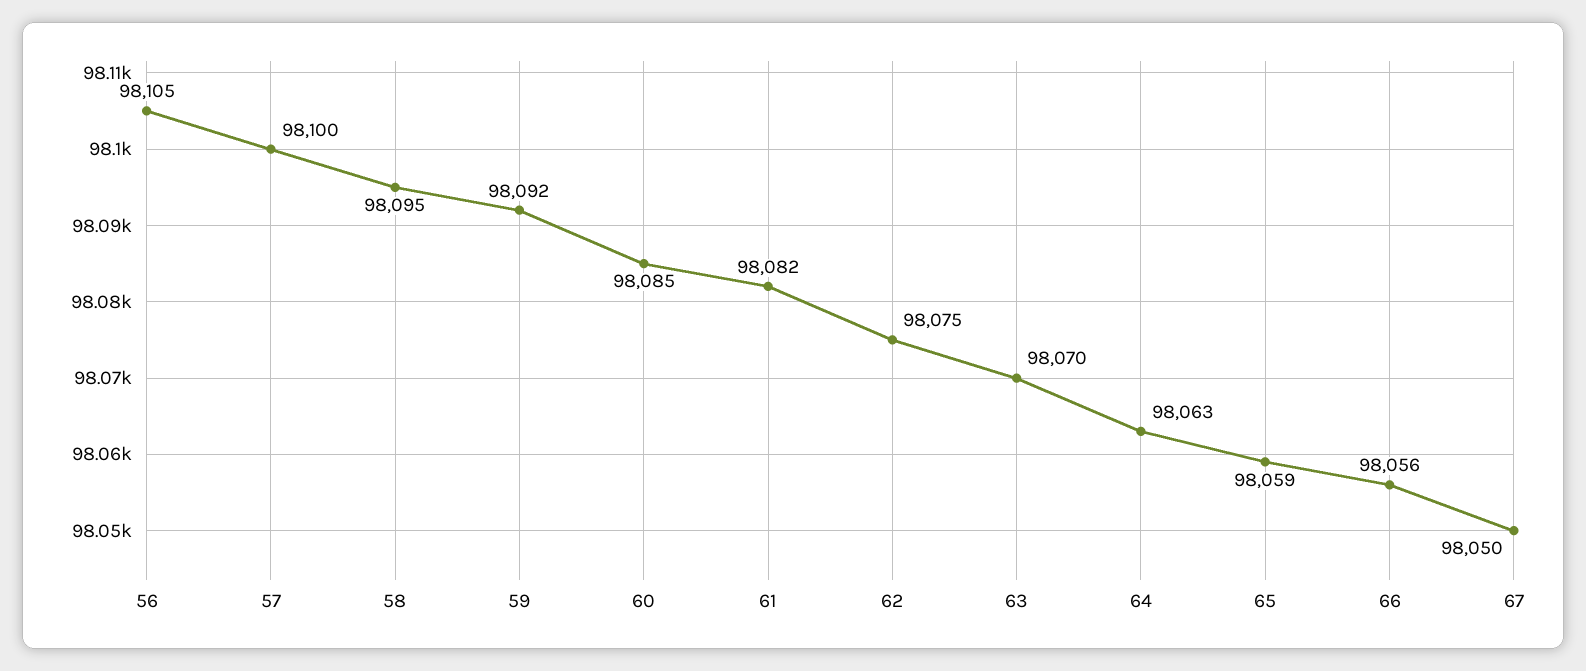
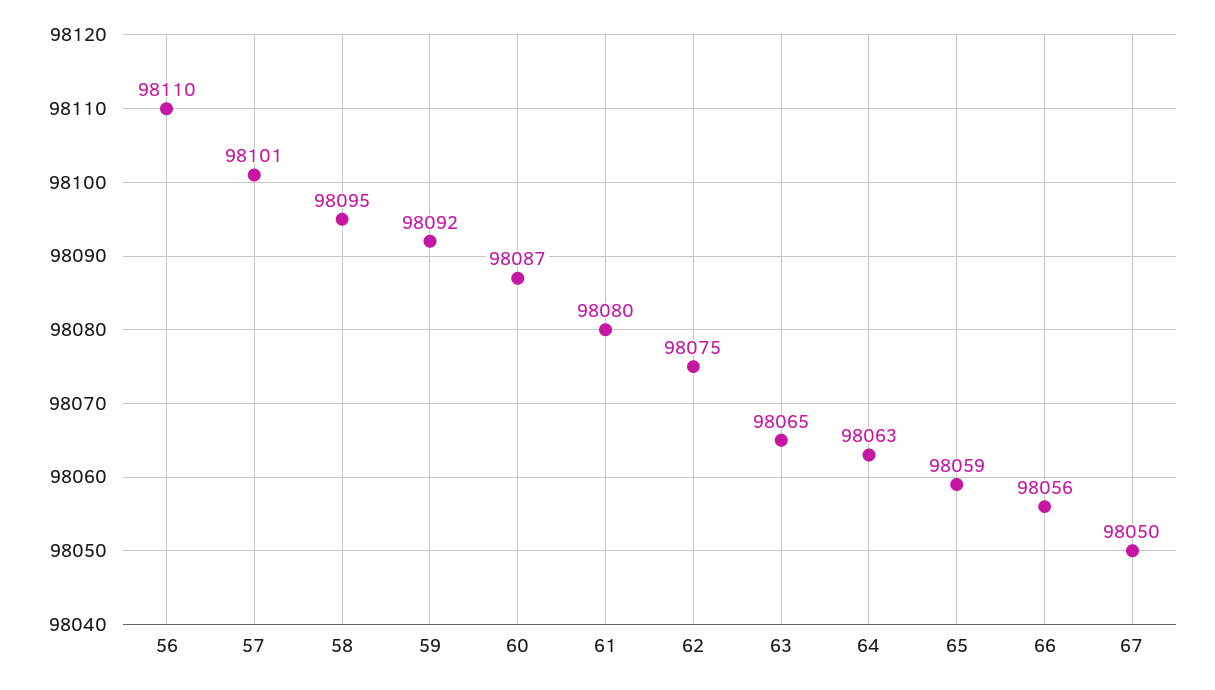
  {
-   "56": 98105,
+   "56": 98110,
-   "57": 98100,
+   "57": 98101,
    "58": 98095,
    "59": 98092,
-   "60": 98085,
+   "60": 98087,
-   "61": 98082,
+   "61": 98080,
    "62": 98075,
-   "63": 98070,
+   "63": 98065,
    "64": 98063,
    "65": 98059,
    "66": 98056,
    "67": 98050
  }

